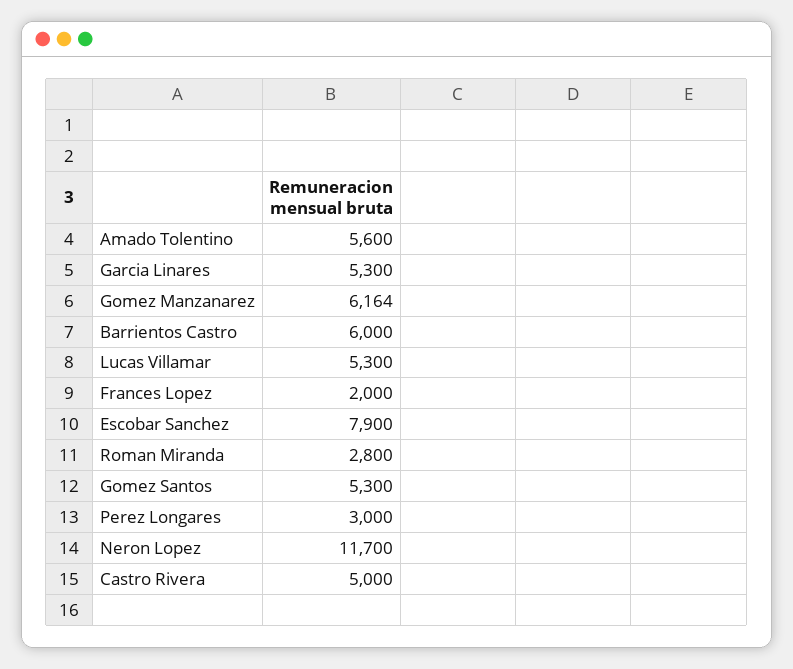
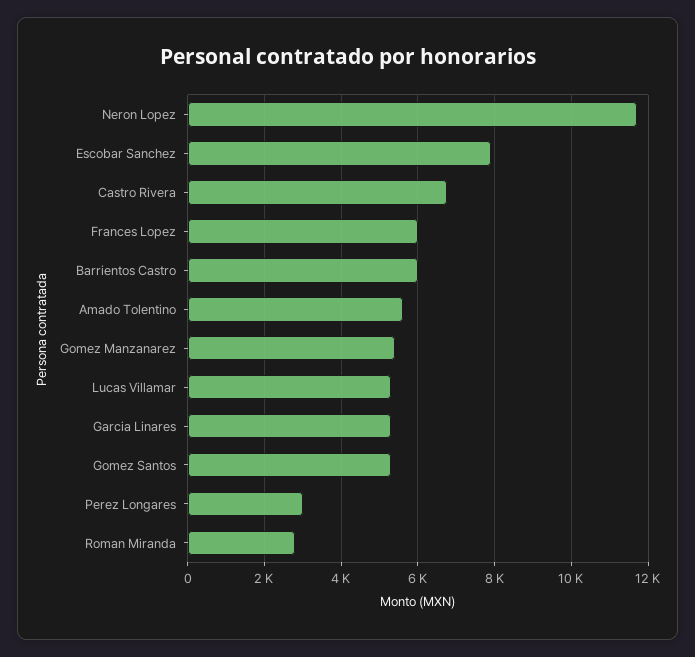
  {
    "Amado Tolentino": 5600,
    "Garcia Linares": 5300,
-   "Gomez Manzanarez": 6164,
+   "Gomez Manzanarez": 5400,
    "Barrientos Castro": 6000,
    "Lucas Villamar": 5300,
-   "Frances Lopez": 2000,
+   "Frances Lopez": 6000,
    "Escobar Sanchez": 7900,
    "Roman Miranda": 2800,
    "Gomez Santos": 5300,
    "Perez Longares": 3000,
    "Neron Lopez": 11700,
-   "Castro Rivera": 5000
+   "Castro Rivera": 6800
  }

